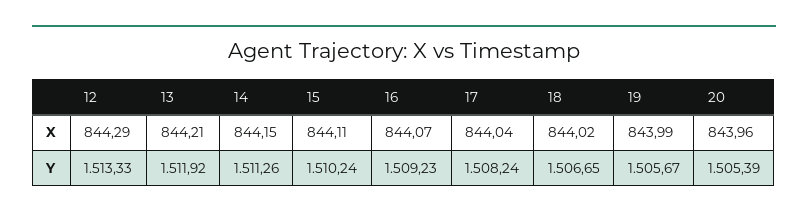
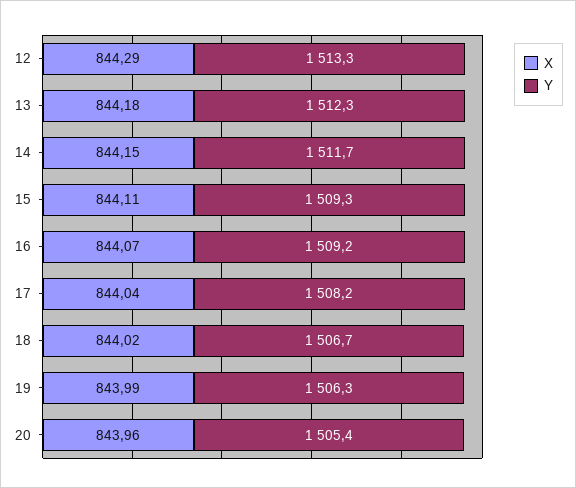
  {
    "X": {
      "12": 844.29,
-     "13": 844.21,
+     "13": 844.18,
      "14": 844.15,
      "15": 844.11,
      "16": 844.07,
      "17": 844.04,
      "18": 844.02,
      "19": 843.99,
      "20": 843.96
    },
    "Y": {
      "12": 1513.33,
-     "13": 1511.92,
+     "13": 1512.3,
-     "14": 1511.26,
+     "14": 1511.7,
-     "15": 1510.24,
+     "15": 1509.3,
      "16": 1509.23,
      "17": 1508.24,
      "18": 1506.65,
-     "19": 1505.67,
+     "19": 1506.3,
      "20": 1505.39
    }
  }

